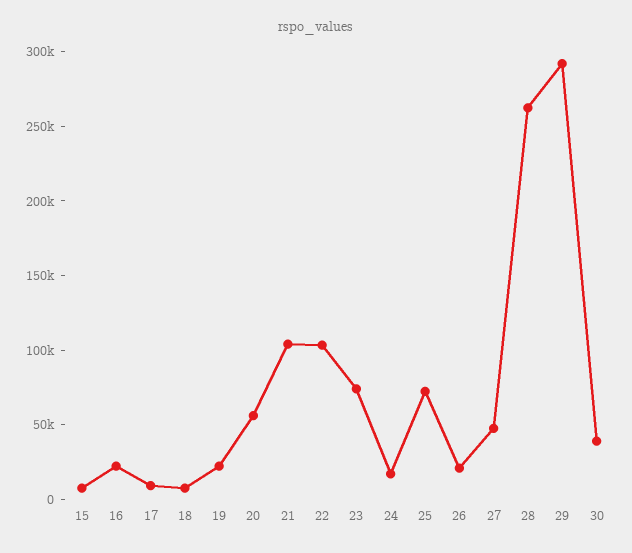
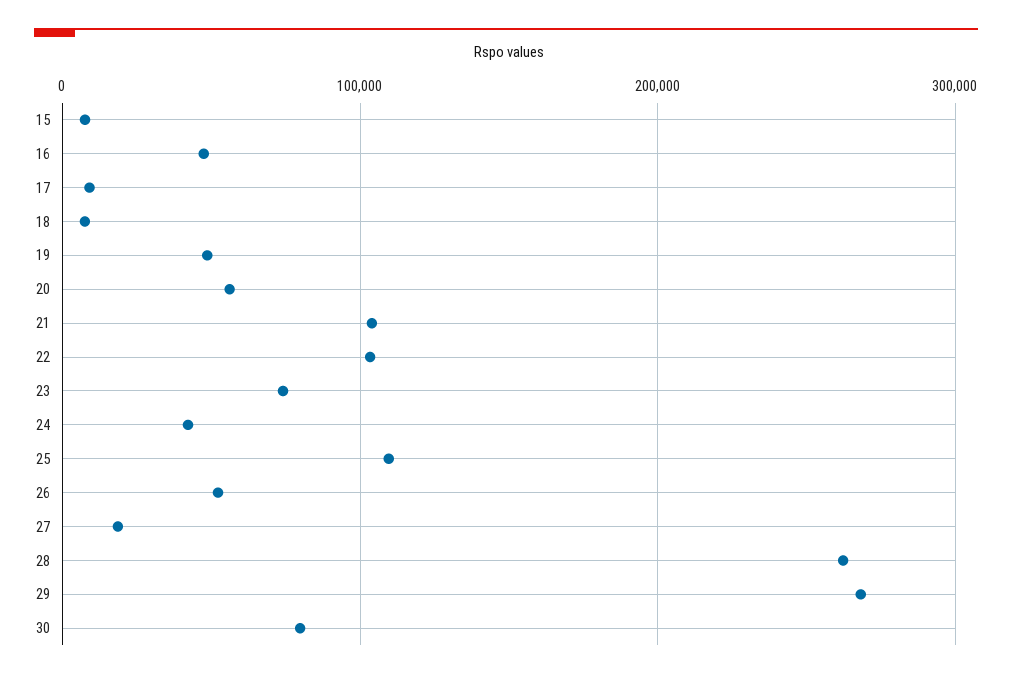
  {
    "15": 10000,
-   "16": 20000,
+   "16": 50000,
    "17": 10000,
    "18": 10000,
-   "19": 20000,
+   "19": 50000,
    "20": 60000,
    "21": 100000,
    "22": 100000,
    "23": 70000,
-   "24": 20000,
+   "24": 40000,
-   "25": 70000,
+   "25": 110000,
-   "26": 20000,
+   "26": 50000,
-   "27": 50000,
+   "27": 20000,
    "28": 260000,
-   "29": 290000,
+   "29": 270000,
-   "30": 40000
+   "30": 80000
  }

